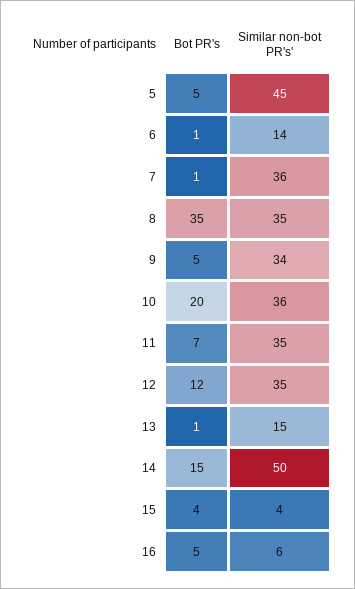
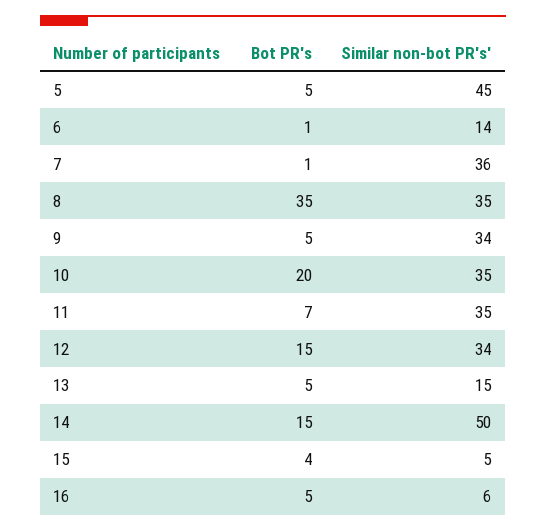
  {
    "Bot PR's": {
      "5": 5,
      "6": 1,
      "7": 1,
      "8": 35,
      "9": 5,
      "10": 20,
      "11": 7,
-     "12": 12,
+     "12": 15,
-     "13": 1,
+     "13": 5,
      "14": 15,
      "15": 4,
      "16": 5
    },
    "Similar non-bot PR's'": {
      "5": 45,
      "6": 14,
      "7": 36,
      "8": 35,
      "9": 34,
-     "10": 36,
+     "10": 35,
      "11": 35,
-     "12": 35,
+     "12": 34,
      "13": 15,
      "14": 50,
-     "15": 4,
+     "15": 5,
      "16": 6
    }
  }

